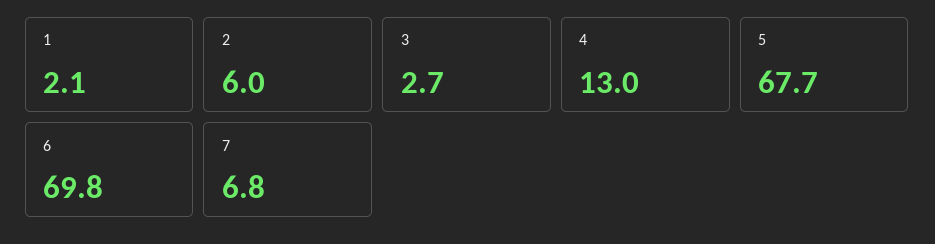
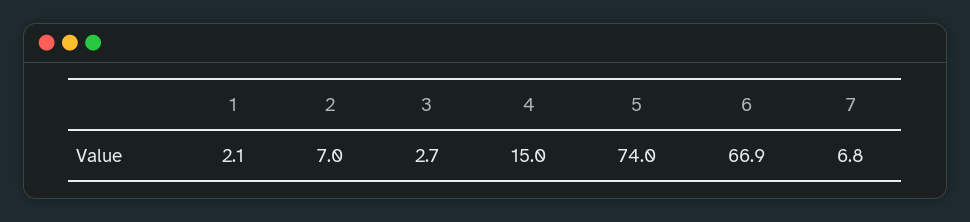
  {
    "1": 2.1,
-   "2": 6,
+   "2": 7,
    "3": 2.7,
-   "4": 13,
+   "4": 15,
-   "5": 67.7,
+   "5": 74,
-   "6": 69.8,
+   "6": 66.9,
    "7": 6.8
  }

